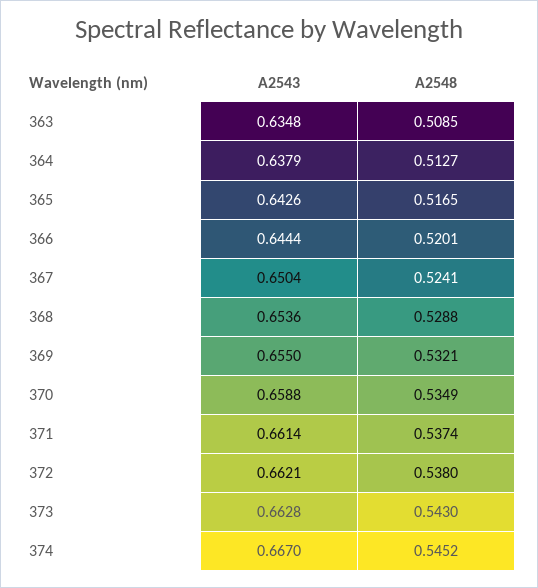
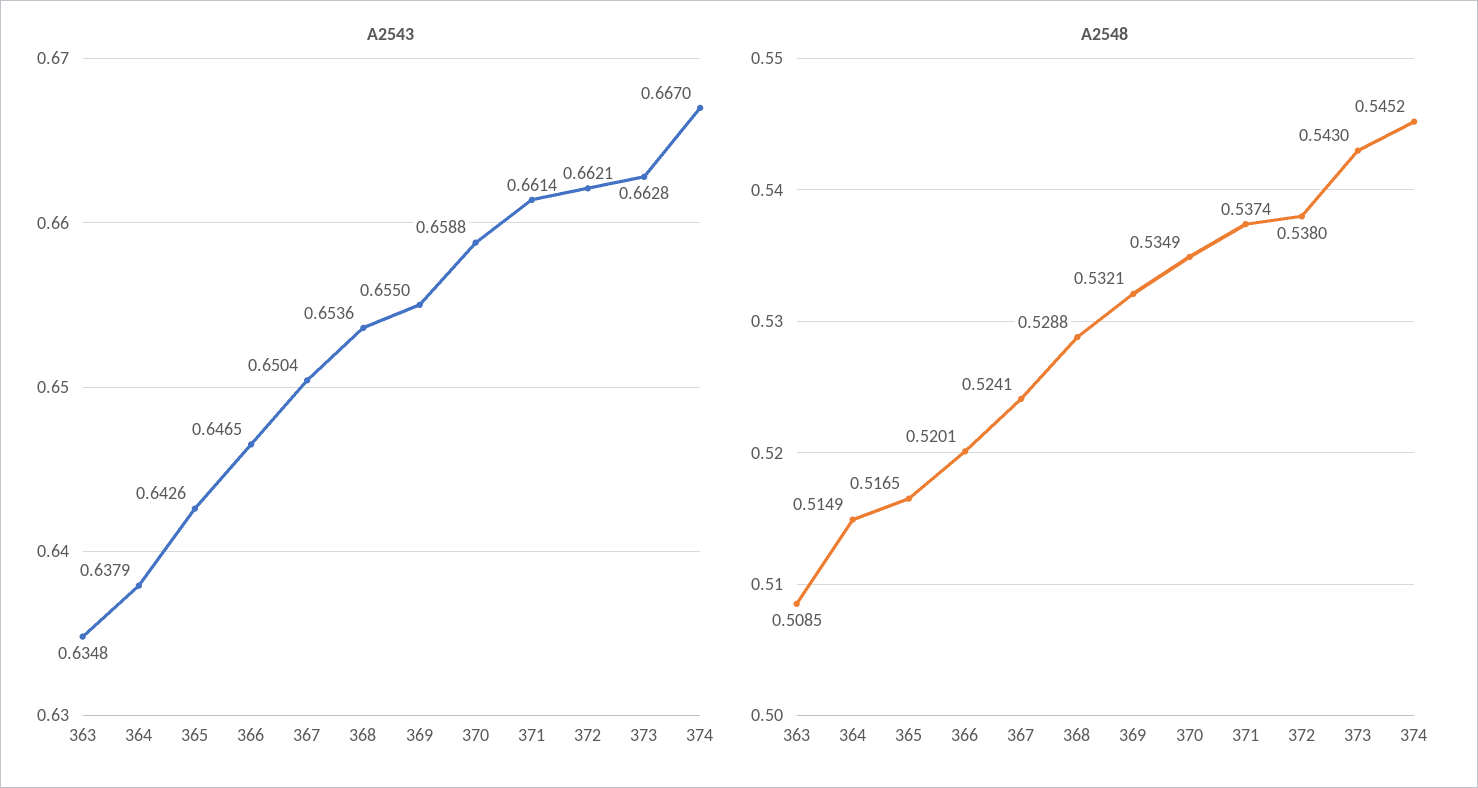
  {
    "A2543": {
      "363": 0.6348,
      "364": 0.6379,
      "365": 0.6426,
-     "366": 0.6444,
+     "366": 0.6465,
      "367": 0.6504,
      "368": 0.6536,
      "369": 0.655,
      "370": 0.6588,
      "371": 0.6614,
      "372": 0.6621,
      "373": 0.6628,
      "374": 0.667
    },
    "A2548": {
      "363": 0.5085,
-     "364": 0.5127,
+     "364": 0.5149,
      "365": 0.5165,
      "366": 0.5201,
      "367": 0.5241,
      "368": 0.5288,
      "369": 0.5321,
      "370": 0.5349,
      "371": 0.5374,
      "372": 0.538,
      "373": 0.543,
      "374": 0.5452
    }
  }

